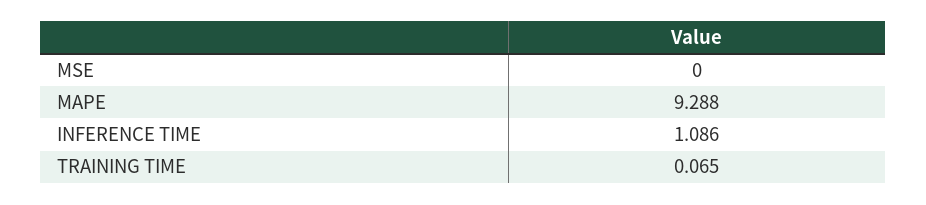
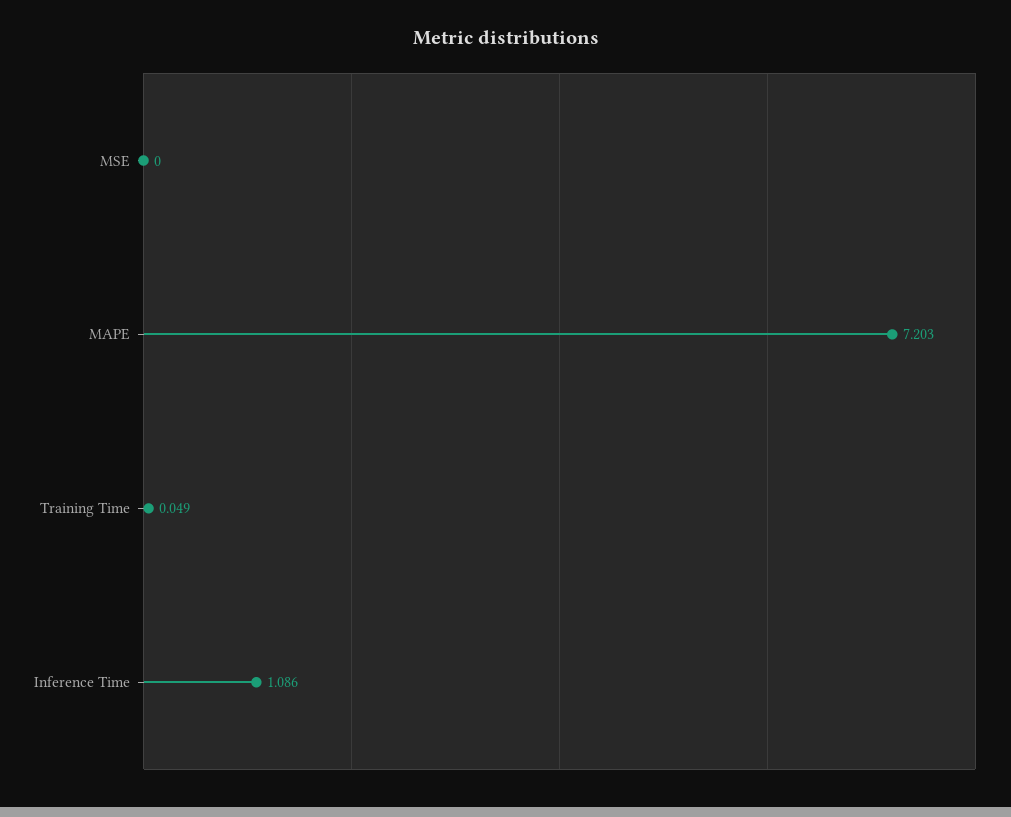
  {
    "MSE": 0,
-   "MAPE": 9.288,
+   "MAPE": 7.203,
    "INFERENCE TIME": 1.086,
-   "TRAINING TIME": 0.065
+   "TRAINING TIME": 0.049
  }

